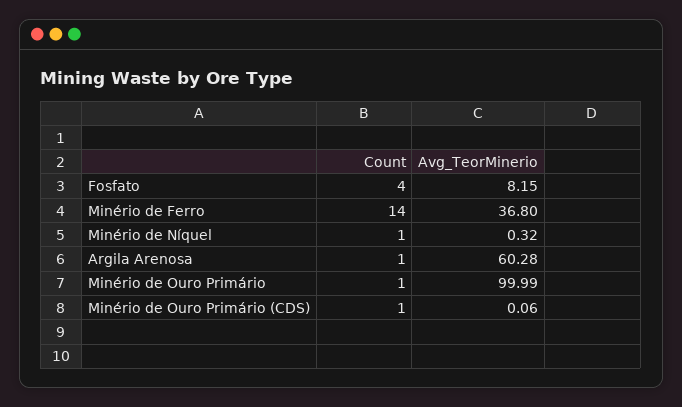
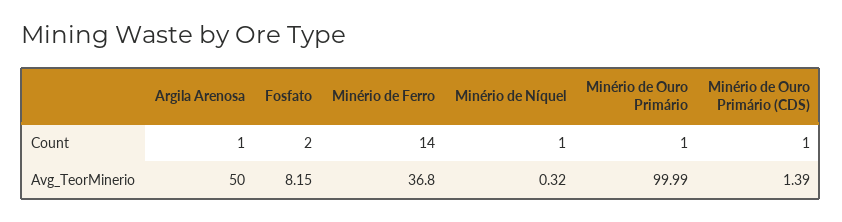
  {
    "Count": {
-     "Fosfato": 4,
+     "Fosfato": 2,
      "Minério de Ferro": 14,
      "Minério de Níquel": 1,
      "Argila Arenosa": 1,
      "Minério de Ouro Primário": 1,
      "Minério de Ouro Primário (CDS)": 1
    },
    "Avg_TeorMinerio": {
      "Fosfato": 8.15,
      "Minério de Ferro": 36.8,
      "Minério de Níquel": 0.32,
-     "Argila Arenosa": 60.28,
+     "Argila Arenosa": 50,
      "Minério de Ouro Primário": 99.99,
-     "Minério de Ouro Primário (CDS)": 0.06
+     "Minério de Ouro Primário (CDS)": 1.39
    }
  }

